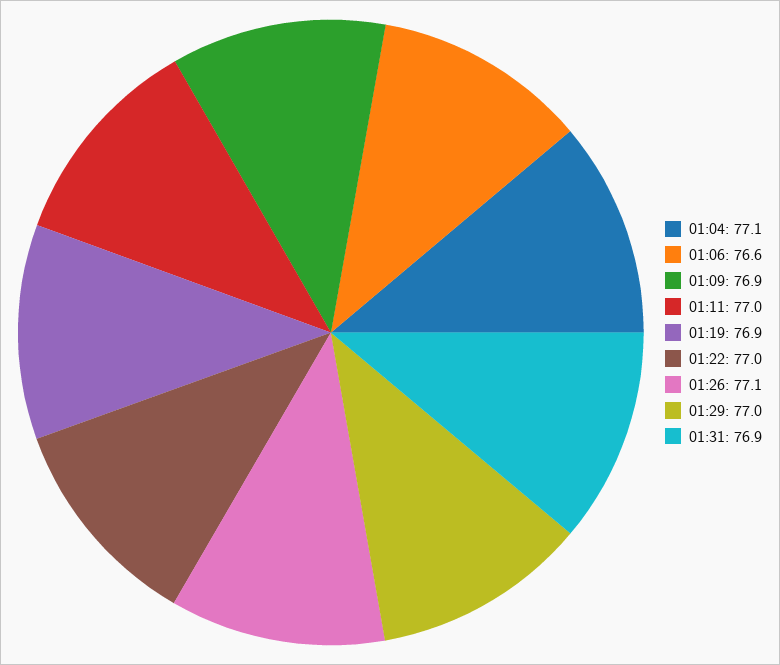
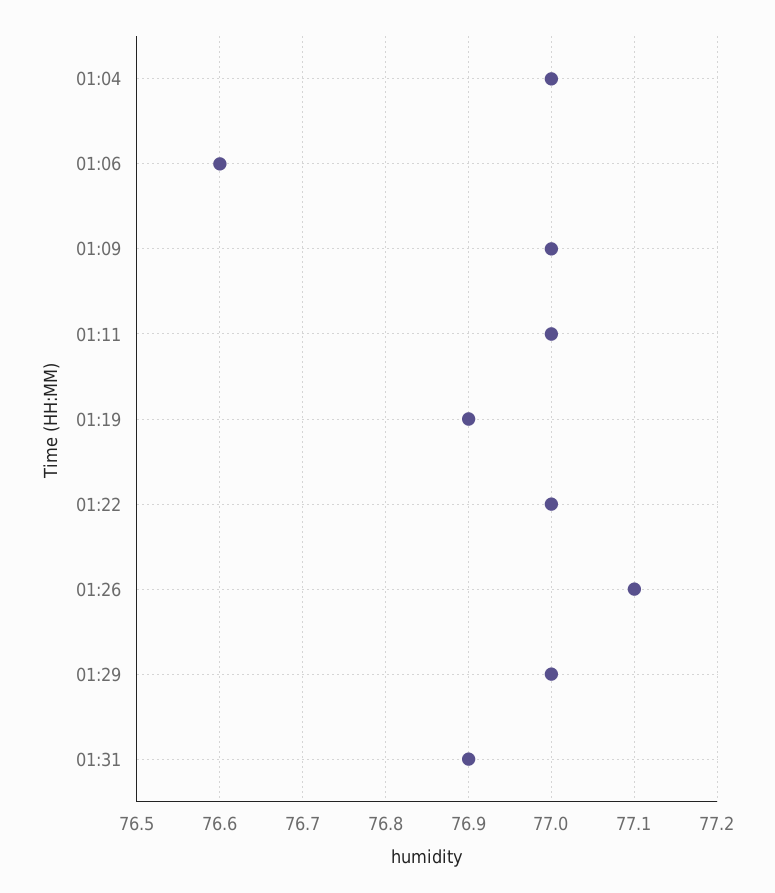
  {
-   "01:04": 77.1,
+   "01:04": 77,
    "01:06": 76.6,
-   "01:09": 76.9,
+   "01:09": 77,
    "01:11": 77,
    "01:19": 76.9,
    "01:22": 77,
    "01:26": 77.1,
    "01:29": 77,
    "01:31": 76.9
  }

